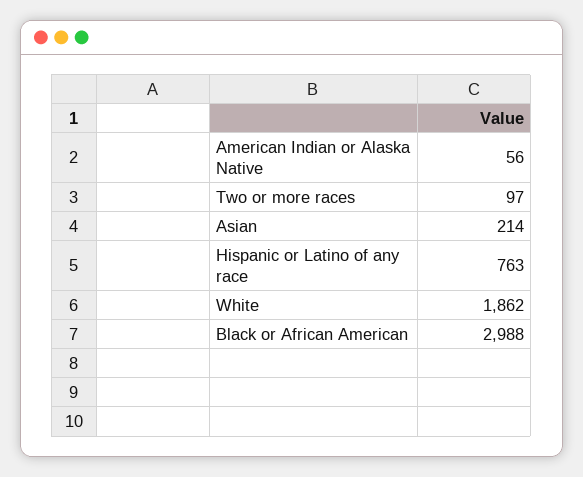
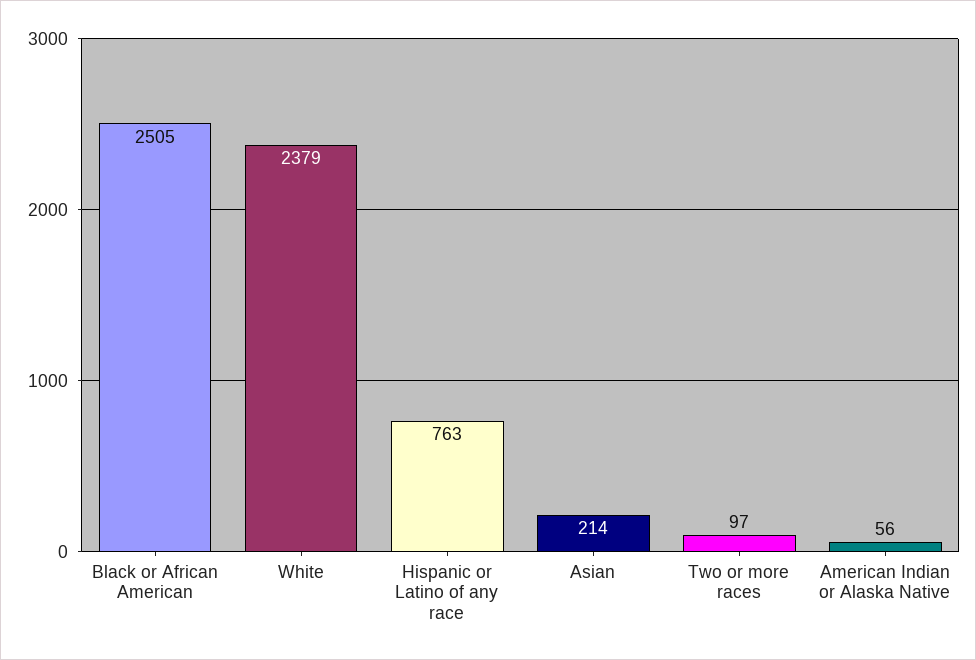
  {
    "American Indian or Alaska Native": 56,
    "Two or more races": 97,
    "Asian": 214,
    "Hispanic or Latino of any race": 763,
-   "White": 1862,
+   "White": 2379,
-   "Black or African American": 2988
+   "Black or African American": 2505
  }

